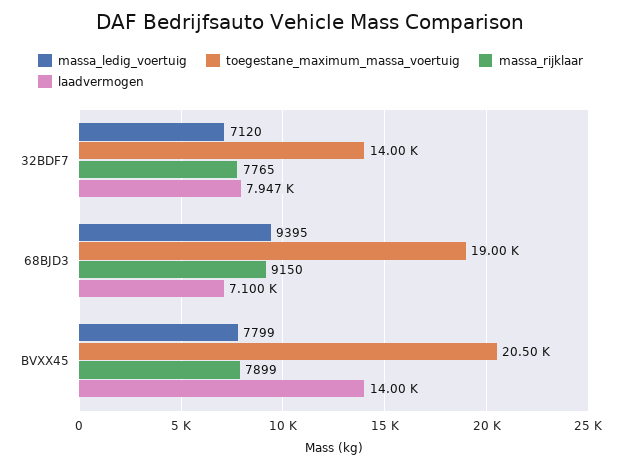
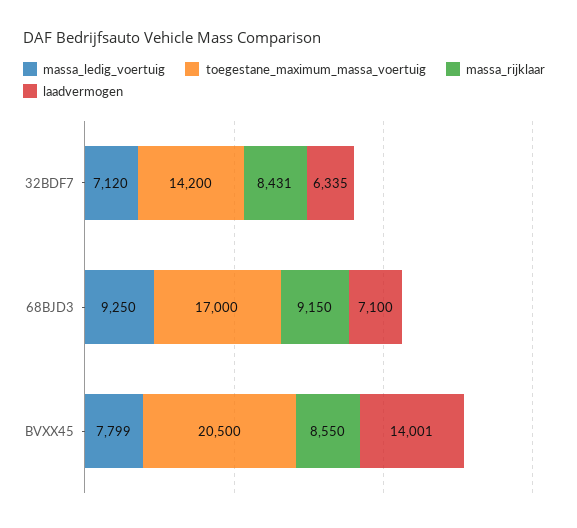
  {
    "massa_ledig_voertuig": {
      "32BDF7": 7120,
-     "68BJD3": 9395,
+     "68BJD3": 9250,
      "BVXX45": 7799
    },
    "toegestane_maximum_massa_voertuig": {
-     "32BDF7": 14000,
+     "32BDF7": 14200,
-     "68BJD3": 19000,
+     "68BJD3": 17000,
      "BVXX45": 20500
    },
    "massa_rijklaar": {
-     "32BDF7": 7765,
+     "32BDF7": 8431,
      "68BJD3": 9150,
-     "BVXX45": 7899
+     "BVXX45": 8550
    },
    "laadvermogen": {
-     "32BDF7": 7947,
+     "32BDF7": 6335,
      "68BJD3": 7100,
      "BVXX45": 14001
    }
  }

